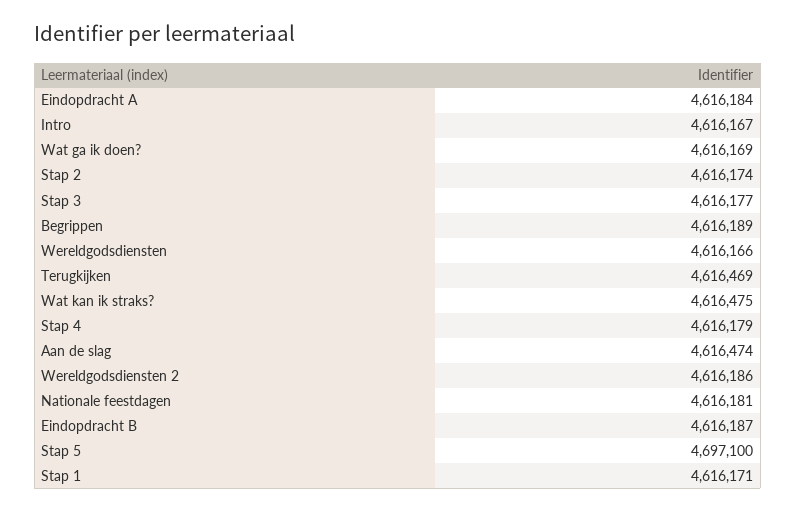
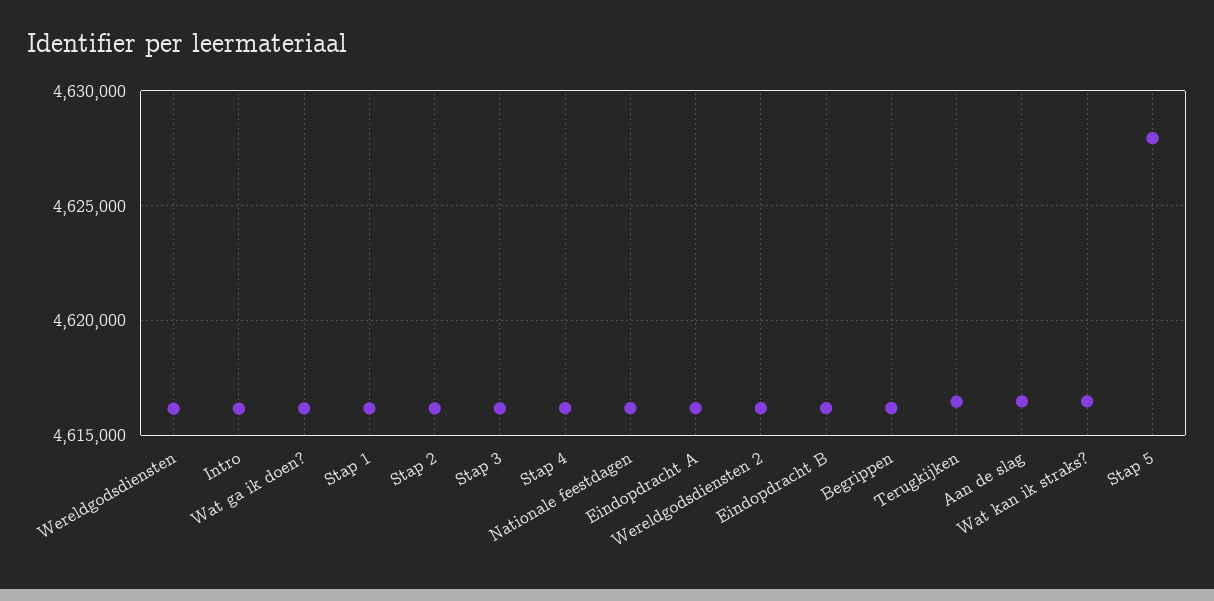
  {
    "Eindopdracht A": 4616184,
    "Intro": 4616167,
    "Wat ga ik doen?": 4616169,
    "Stap 2": 4616174,
    "Stap 3": 4616177,
    "Begrippen": 4616189,
    "Wereldgodsdiensten": 4616166,
    "Terugkijken": 4616469,
    "Wat kan ik straks?": 4616475,
    "Stap 4": 4616179,
    "Aan de slag": 4616474,
    "Wereldgodsdiensten 2": 4616186,
    "Nationale feestdagen": 4616181,
    "Eindopdracht B": 4616187,
-   "Stap 5": 4697100,
+   "Stap 5": 4628000,
    "Stap 1": 4616171
  }

